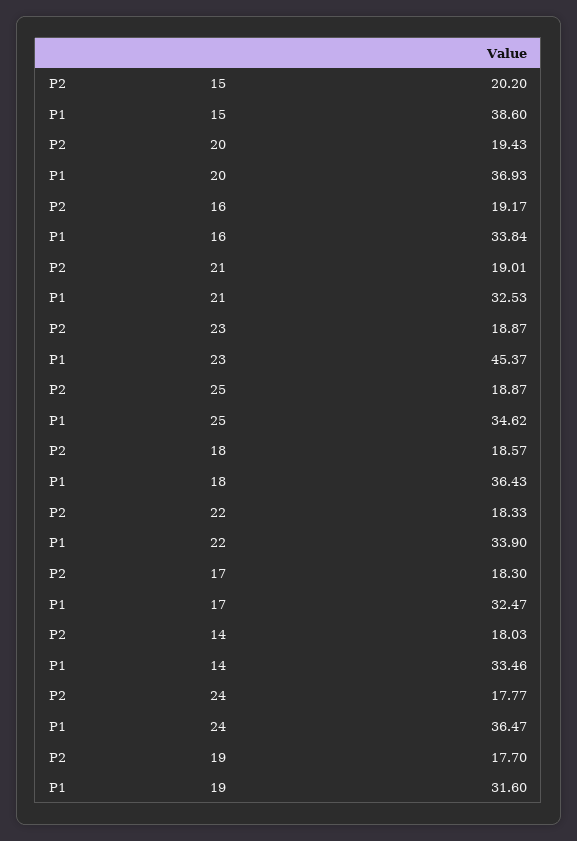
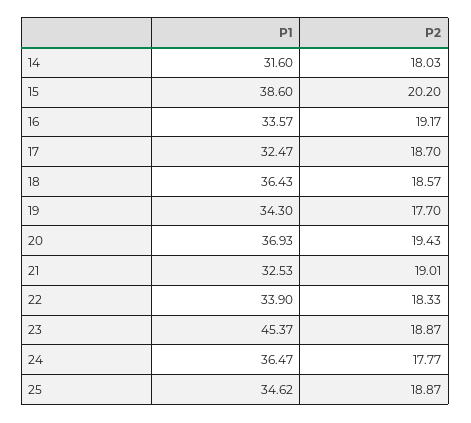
  {
    "P2": {
      "15": 20.2,
      "20": 19.43,
      "16": 19.17,
      "21": 19.01,
      "23": 18.87,
      "25": 18.87,
      "18": 18.57,
      "22": 18.33,
-     "17": 18.3,
+     "17": 18.7,
      "14": 18.03,
      "24": 17.77,
      "19": 17.7
    },
    "P1": {
      "15": 38.6,
      "20": 36.93,
-     "16": 33.84,
+     "16": 33.57,
      "21": 32.53,
      "23": 45.37,
      "25": 34.62,
      "18": 36.43,
      "22": 33.9,
      "17": 32.47,
-     "14": 33.46,
+     "14": 31.6,
      "24": 36.47,
-     "19": 31.6
+     "19": 34.3
    }
  }

